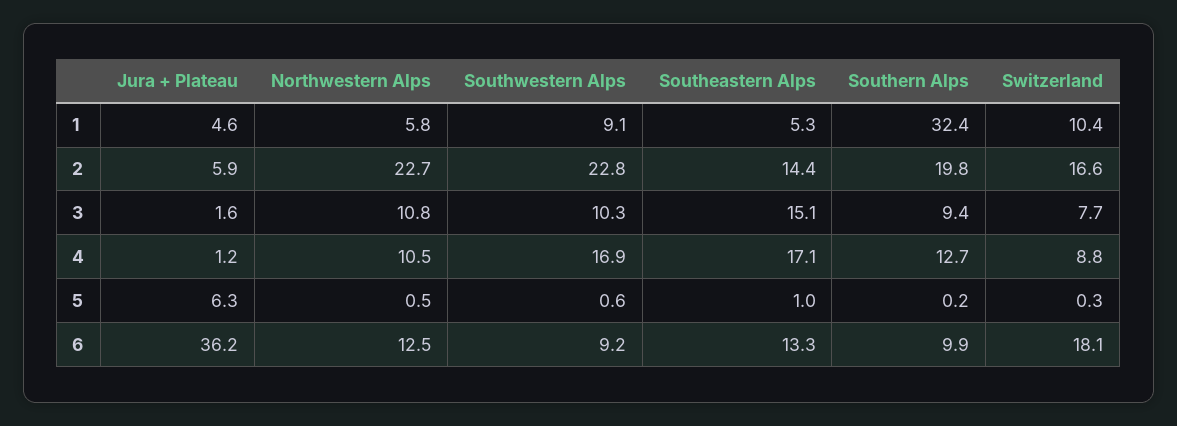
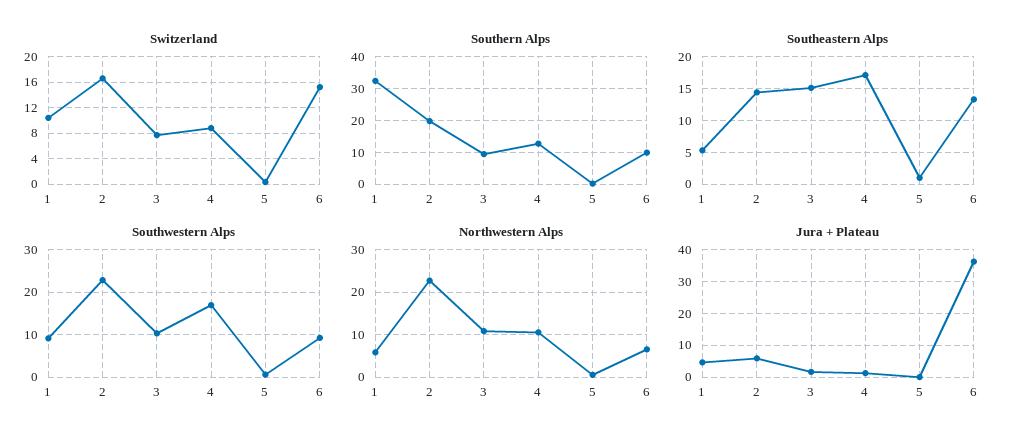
  {
    "Jura + Plateau": {
      "1": 4.6,
      "2": 5.9,
      "3": 1.6,
      "4": 1.2,
-     "5": 6.3,
+     "5": 0,
      "6": 36.2
    },
    "Northwestern Alps": {
      "1": 5.8,
      "2": 22.7,
      "3": 10.8,
      "4": 10.5,
      "5": 0.5,
-     "6": 12.5
+     "6": 6
    },
    "Southwestern Alps": {
      "1": 9.1,
      "2": 22.8,
      "3": 10.3,
      "4": 16.9,
      "5": 0.6,
      "6": 9.2
    },
    "Southeastern Alps": {
      "1": 5.3,
      "2": 14.4,
      "3": 15.1,
      "4": 17.1,
      "5": 1,
      "6": 13.3
    },
    "Southern Alps": {
      "1": 32.4,
      "2": 19.8,
      "3": 9.4,
      "4": 12.7,
      "5": 0.2,
      "6": 9.9
    },
    "Switzerland": {
      "1": 10.4,
      "2": 16.6,
      "3": 7.7,
      "4": 8.8,
      "5": 0.3,
-     "6": 18.1
+     "6": 15
    }
  }

